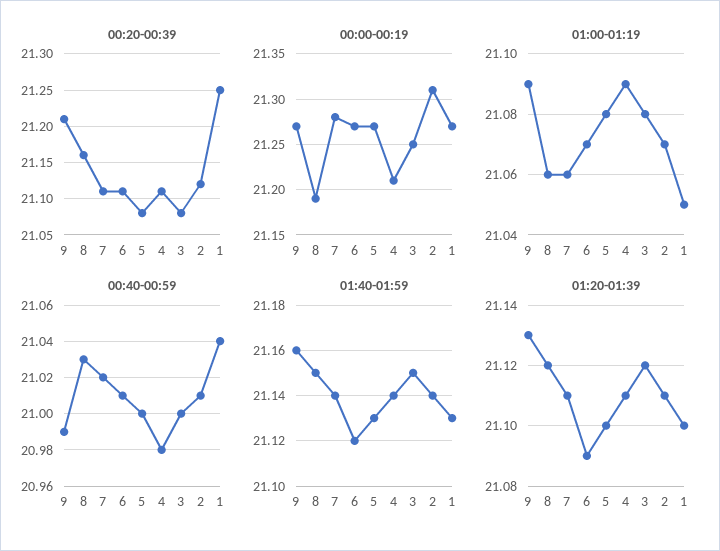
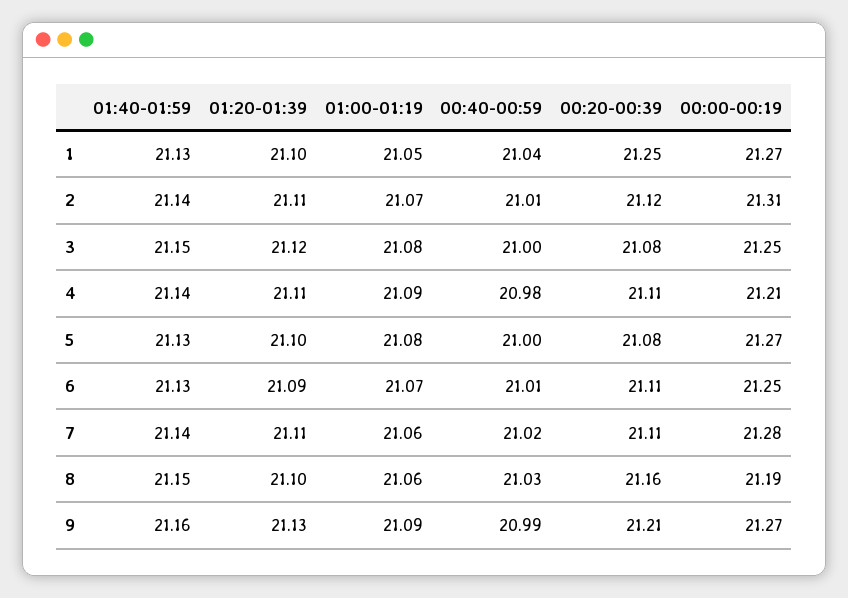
  {
    "00:20-00:39": {
      "9": 21.21,
      "8": 21.16,
      "7": 21.11,
      "6": 21.11,
      "5": 21.08,
      "4": 21.11,
      "3": 21.08,
      "2": 21.12,
      "1": 21.25
    },
    "00:00-00:19": {
      "9": 21.27,
      "8": 21.19,
      "7": 21.28,
-     "6": 21.27,
+     "6": 21.25,
      "5": 21.27,
      "4": 21.21,
      "3": 21.25,
      "2": 21.31,
      "1": 21.27
    },
    "01:00-01:19": {
      "9": 21.09,
      "8": 21.06,
      "7": 21.06,
      "6": 21.07,
      "5": 21.08,
      "4": 21.09,
      "3": 21.08,
      "2": 21.07,
      "1": 21.05
    },
    "00:40-00:59": {
      "9": 20.99,
      "8": 21.03,
      "7": 21.02,
      "6": 21.01,
      "5": 21,
      "4": 20.98,
      "3": 21,
      "2": 21.01,
      "1": 21.04
    },
    "01:40-01:59": {
      "9": 21.16,
      "8": 21.15,
      "7": 21.14,
-     "6": 21.12,
+     "6": 21.13,
      "5": 21.13,
      "4": 21.14,
      "3": 21.15,
      "2": 21.14,
      "1": 21.13
    },
    "01:20-01:39": {
      "9": 21.13,
-     "8": 21.12,
+     "8": 21.1,
      "7": 21.11,
      "6": 21.09,
      "5": 21.1,
      "4": 21.11,
      "3": 21.12,
      "2": 21.11,
      "1": 21.1
    }
  }

